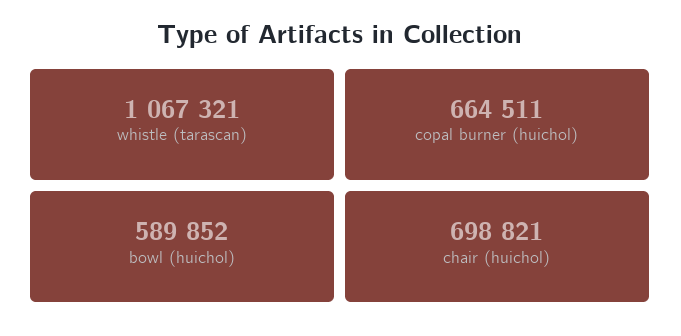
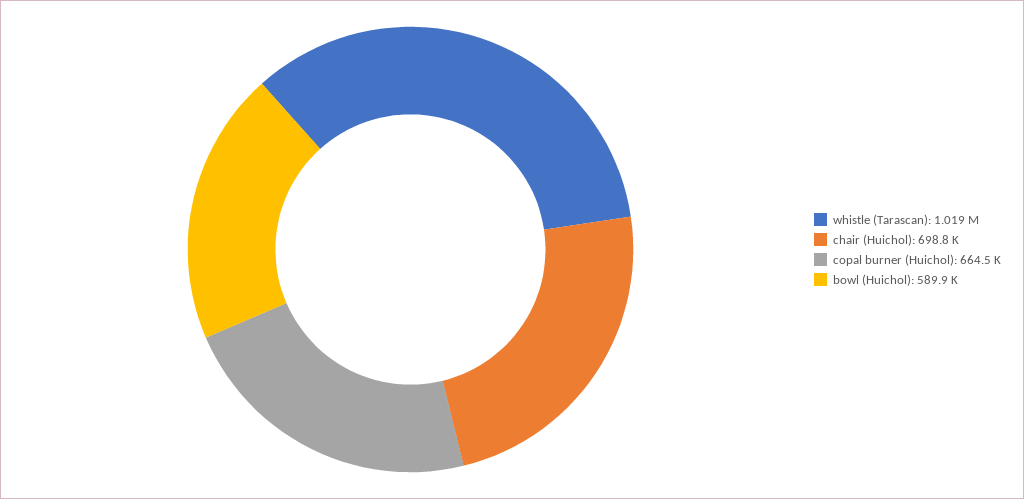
  {
-   "whistle (tarascan)": 1067321,
+   "whistle (tarascan)": 1019000,
    "copal burner (huichol)": 664511,
    "bowl (huichol)": 589852,
    "chair (huichol)": 698821
  }

